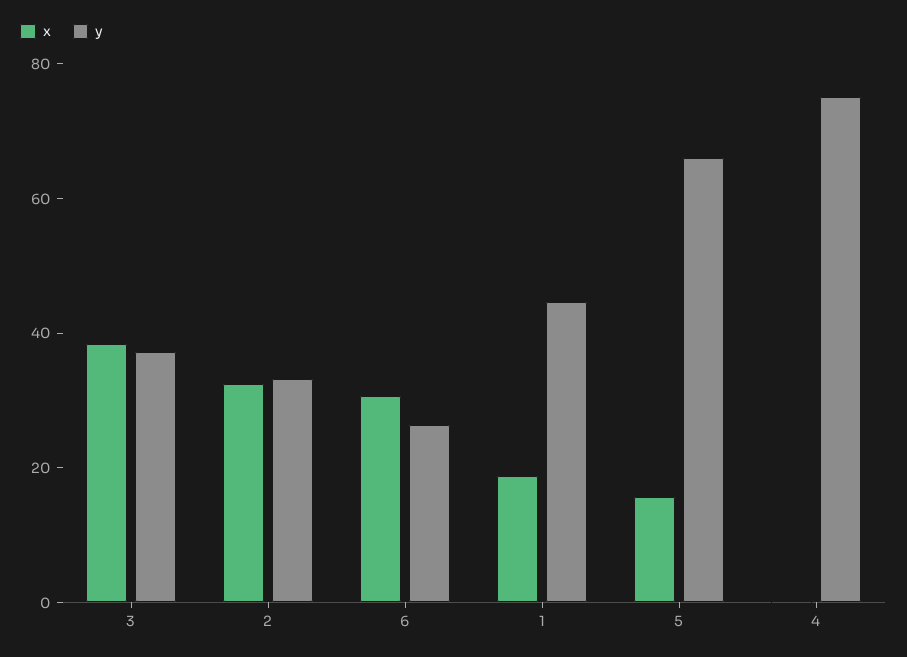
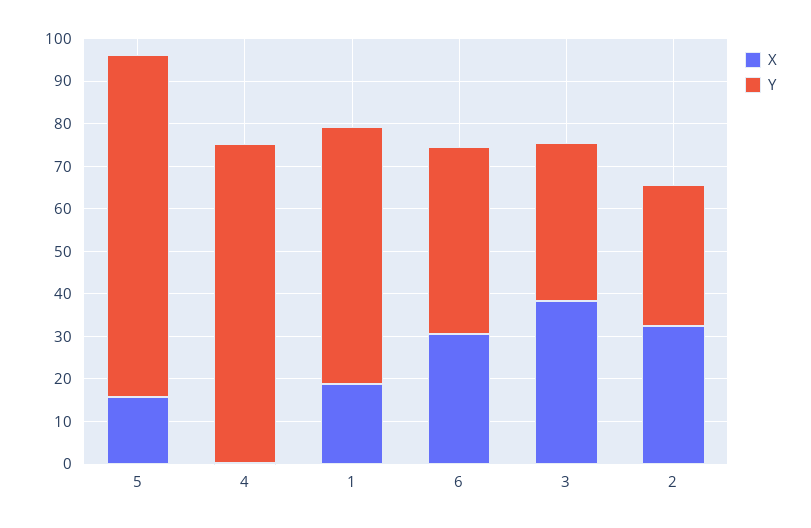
  {
    "x": {
      "3": 38,
      "2": 32,
      "6": 30,
      "1": 18,
      "5": 16,
      "4": 0
    },
    "y": {
      "3": 38,
      "2": 34,
-     "6": 25,
+     "6": 44,
-     "1": 45,
+     "1": 60,
-     "5": 65,
+     "5": 80,
      "4": 76
    }
  }

